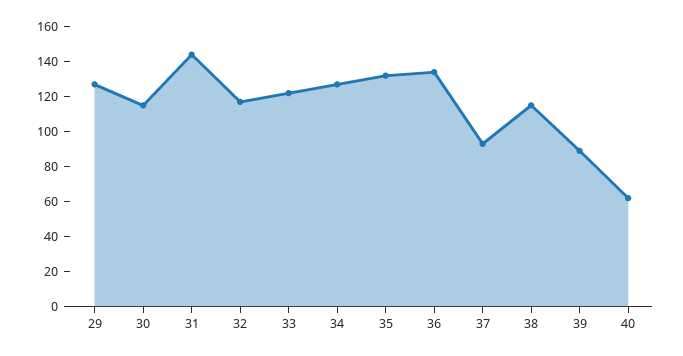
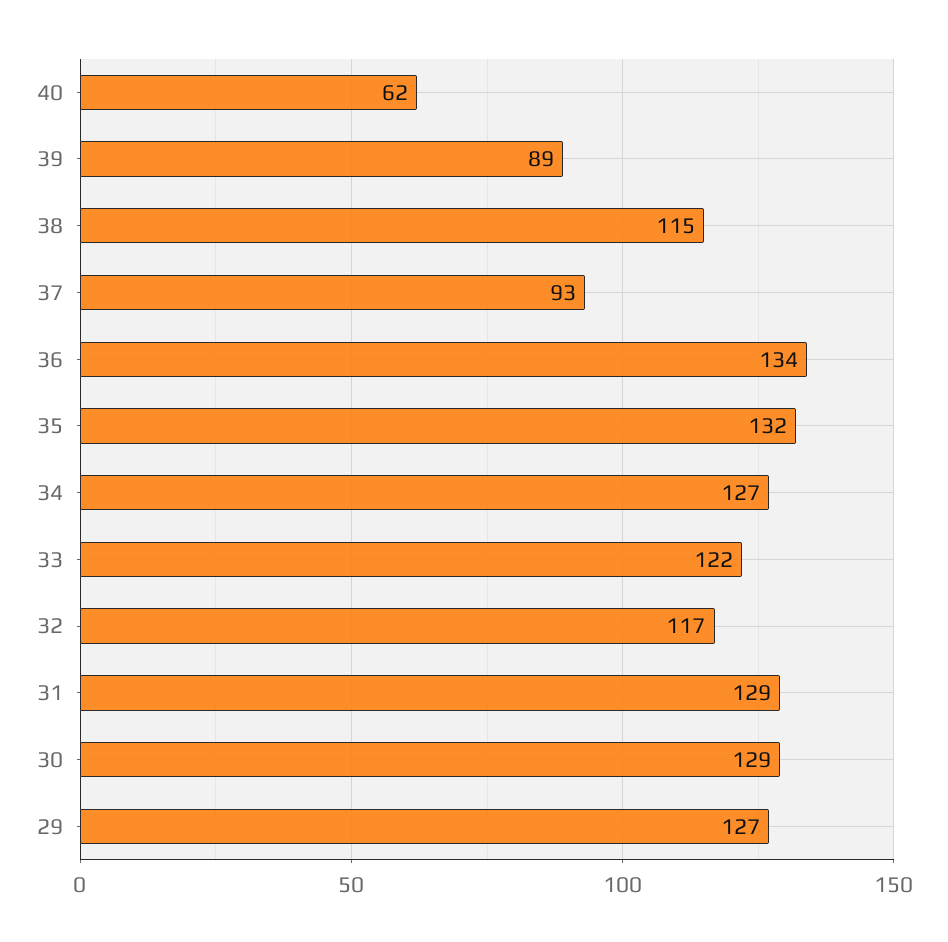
  {
    "29": 127,
-   "30": 115,
+   "30": 129,
-   "31": 145,
+   "31": 129,
    "32": 117,
    "33": 122,
    "34": 127,
    "35": 132,
    "36": 134,
    "37": 93,
    "38": 115,
    "39": 89,
    "40": 62
  }

